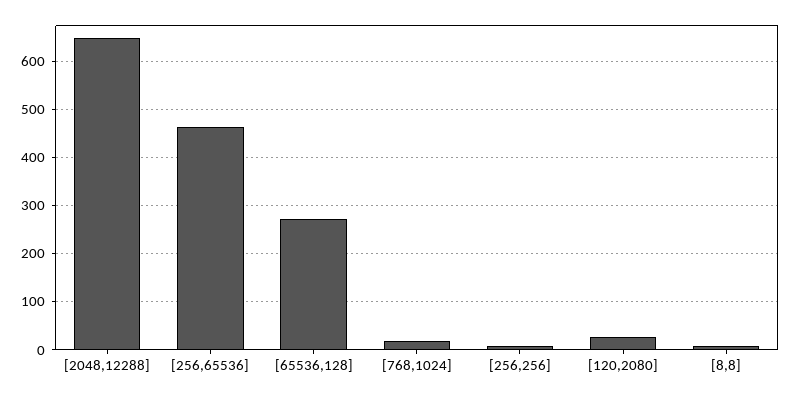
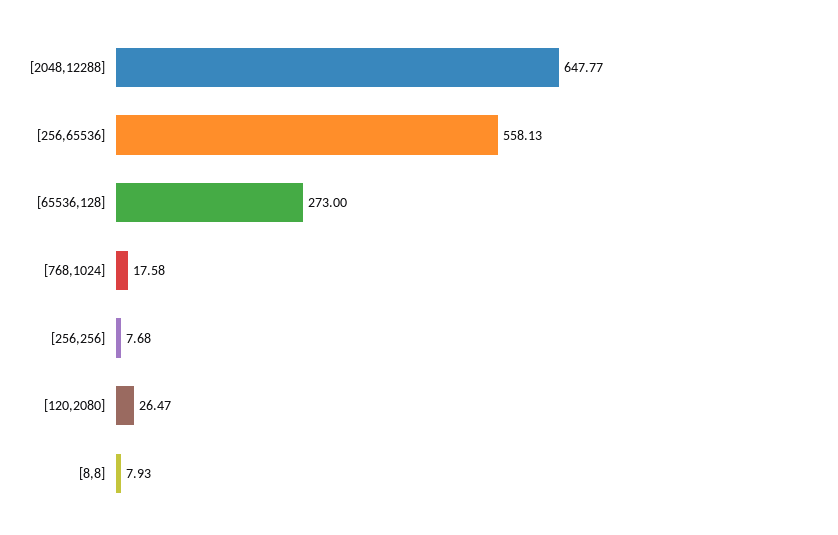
  {
    "[2048,12288]": 647.77,
-   "[256,65536]": 460,
+   "[256,65536]": 558.13,
    "[65536,128]": 273,
    "[768,1024]": 17.58,
    "[256,256]": 7.68,
    "[120,2080]": 26.47,
    "[8,8]": 7.93
  }

